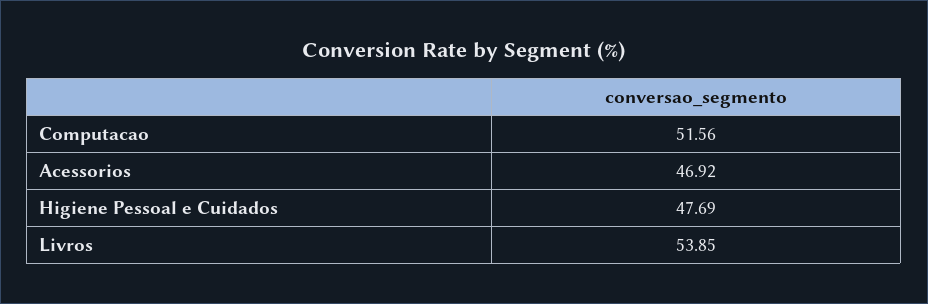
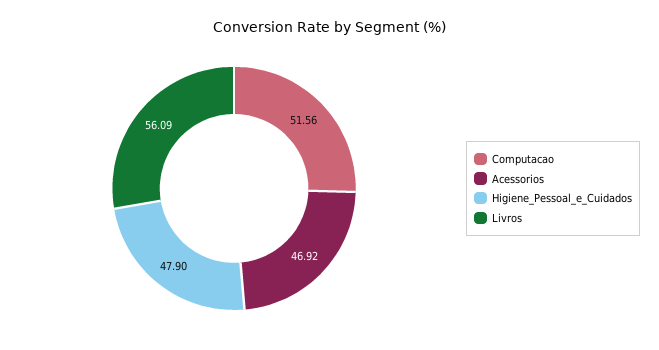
  {
    "Computacao": 51.56,
    "Acessorios": 46.92,
-   "Higiene Pessoal e Cuidados": 47.69,
+   "Higiene Pessoal e Cuidados": 47.9,
-   "Livros": 53.85
+   "Livros": 56.09
  }

